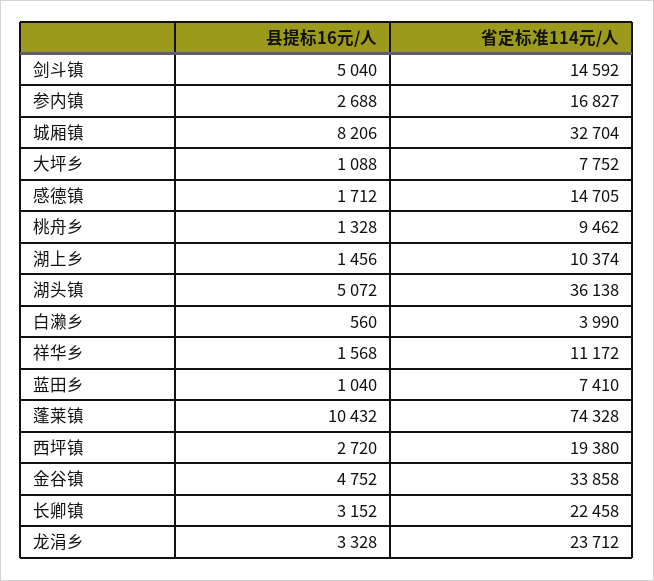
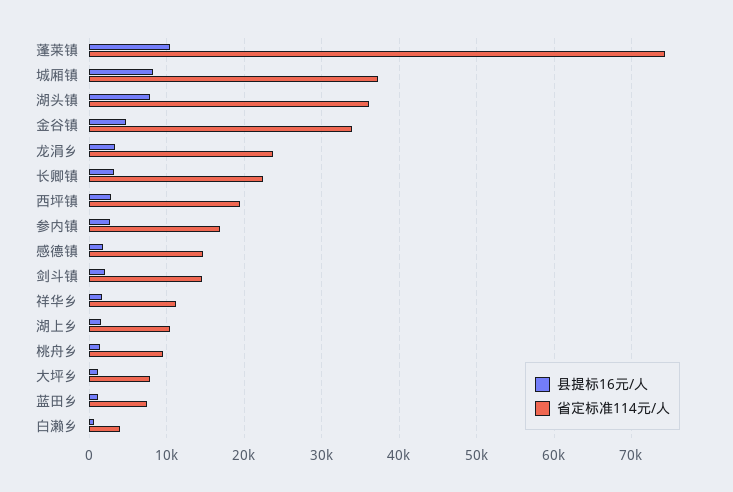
  {
    "县提标16元/人": {
-     "剑斗镇": 5040,
+     "剑斗镇": 2000,
      "参内镇": 2688,
      "城厢镇": 8206,
      "大坪乡": 1088,
      "感德镇": 1712,
      "桃舟乡": 1328,
      "湖上乡": 1456,
-     "湖头镇": 5072,
+     "湖头镇": 8000,
      "白濑乡": 560,
      "祥华乡": 1568,
      "蓝田乡": 1040,
      "蓬莱镇": 10432,
      "西坪镇": 2720,
      "金谷镇": 4752,
      "长卿镇": 3152,
      "龙涓乡": 3328
    },
    "省定标准114元/人": {
      "剑斗镇": 14592,
      "参内镇": 16827,
-     "城厢镇": 32704,
+     "城厢镇": 37000,
      "大坪乡": 7752,
      "感德镇": 14705,
      "桃舟乡": 9462,
      "湖上乡": 10374,
      "湖头镇": 36138,
      "白濑乡": 3990,
      "祥华乡": 11172,
      "蓝田乡": 7410,
      "蓬莱镇": 74328,
      "西坪镇": 19380,
      "金谷镇": 33858,
      "长卿镇": 22458,
      "龙涓乡": 23712
    }
  }

